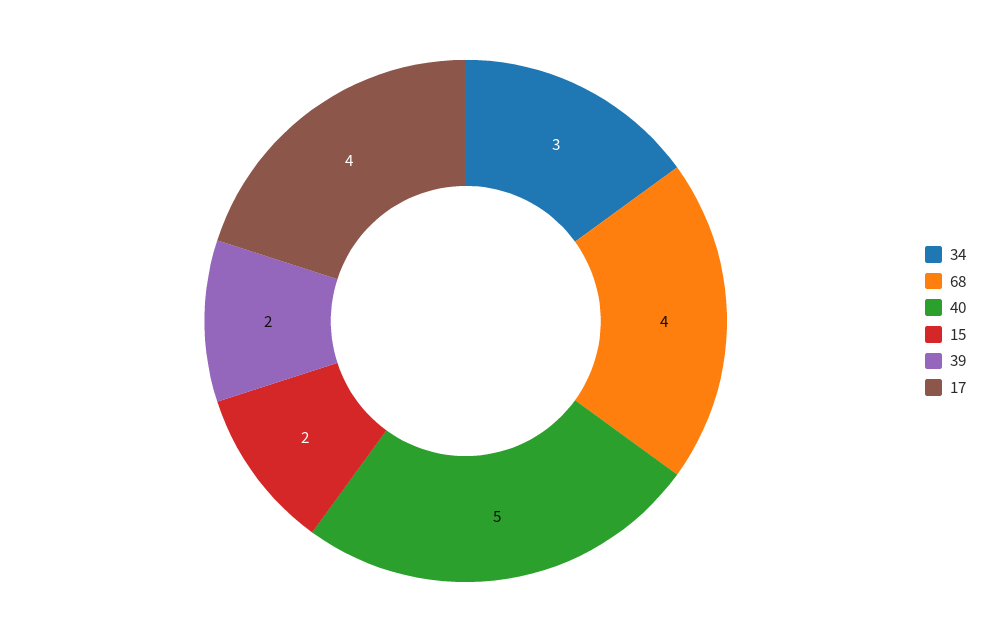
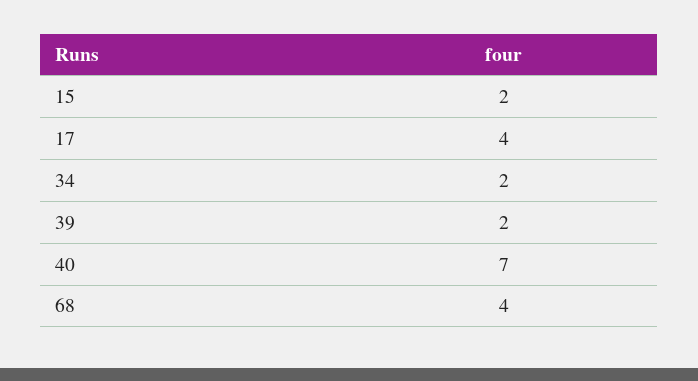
  {
-   "34": 3,
+   "34": 2,
    "68": 4,
-   "40": 5,
+   "40": 7,
    "15": 2,
    "39": 2,
    "17": 4
  }

